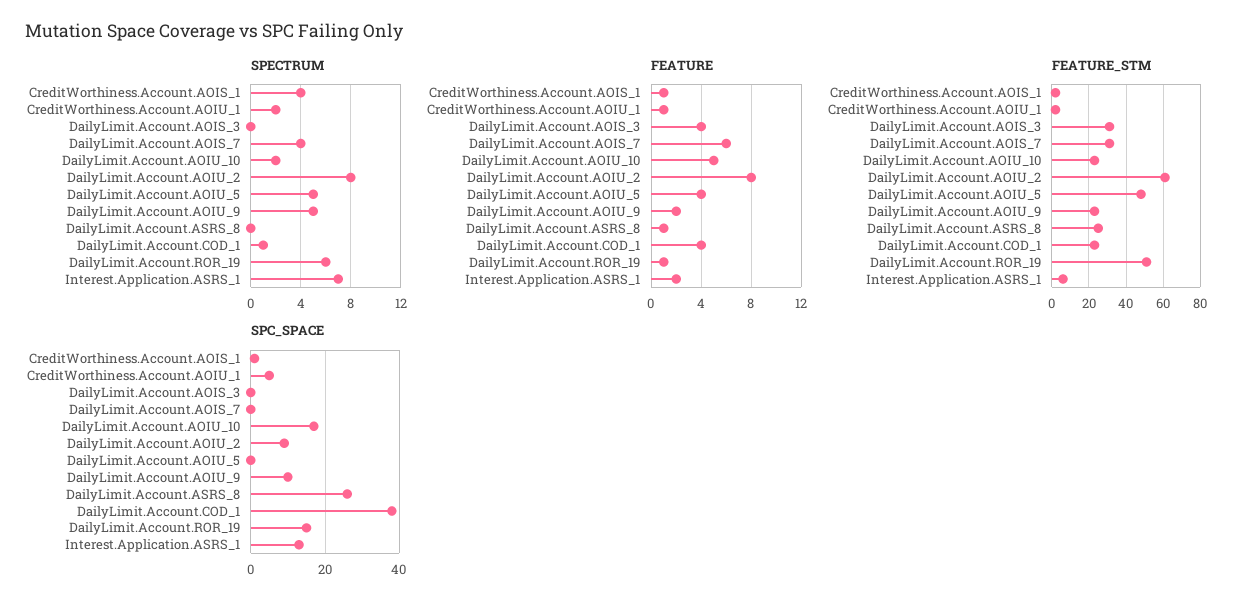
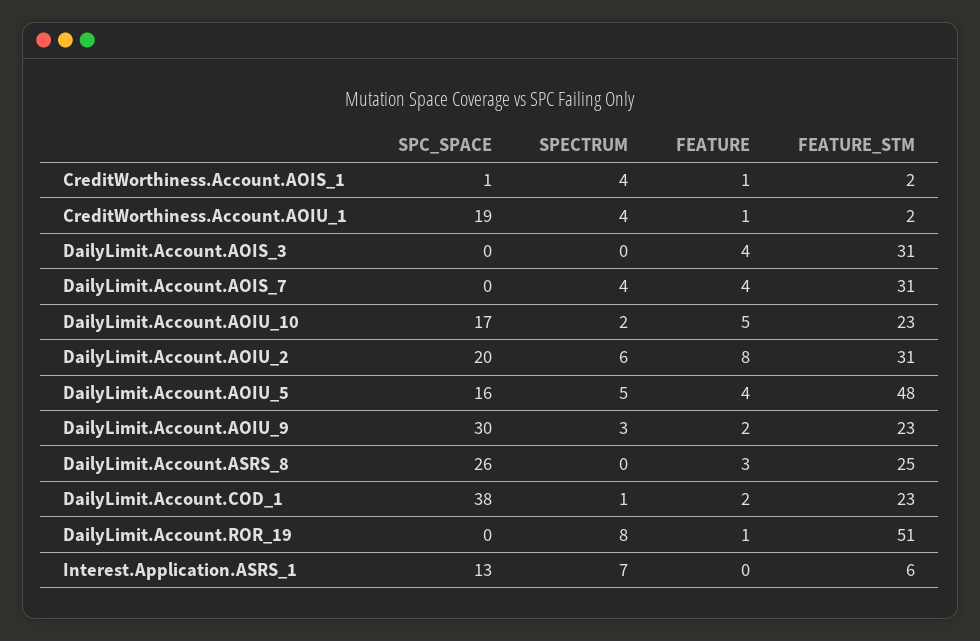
  {
    "SPECTRUM": {
      "CreditWorthiness.Account.AOIS_1": 4,
-     "CreditWorthiness.Account.AOIU_1": 2,
+     "CreditWorthiness.Account.AOIU_1": 4,
      "DailyLimit.Account.AOIS_3": 0,
      "DailyLimit.Account.AOIS_7": 4,
      "DailyLimit.Account.AOIU_10": 2,
-     "DailyLimit.Account.AOIU_2": 8,
+     "DailyLimit.Account.AOIU_2": 6,
      "DailyLimit.Account.AOIU_5": 5,
-     "DailyLimit.Account.AOIU_9": 5,
+     "DailyLimit.Account.AOIU_9": 3,
      "DailyLimit.Account.ASRS_8": 0,
      "DailyLimit.Account.COD_1": 1,
-     "DailyLimit.Account.ROR_19": 6,
+     "DailyLimit.Account.ROR_19": 8,
      "Interest.Application.ASRS_1": 7
    },
    "FEATURE": {
      "CreditWorthiness.Account.AOIS_1": 1,
      "CreditWorthiness.Account.AOIU_1": 1,
      "DailyLimit.Account.AOIS_3": 4,
-     "DailyLimit.Account.AOIS_7": 6,
+     "DailyLimit.Account.AOIS_7": 4,
      "DailyLimit.Account.AOIU_10": 5,
      "DailyLimit.Account.AOIU_2": 8,
      "DailyLimit.Account.AOIU_5": 4,
      "DailyLimit.Account.AOIU_9": 2,
-     "DailyLimit.Account.ASRS_8": 1,
+     "DailyLimit.Account.ASRS_8": 3,
-     "DailyLimit.Account.COD_1": 4,
+     "DailyLimit.Account.COD_1": 2,
      "DailyLimit.Account.ROR_19": 1,
-     "Interest.Application.ASRS_1": 2
+     "Interest.Application.ASRS_1": 0
    },
    "FEATURE_STM": {
      "CreditWorthiness.Account.AOIS_1": 2,
      "CreditWorthiness.Account.AOIU_1": 2,
      "DailyLimit.Account.AOIS_3": 31,
      "DailyLimit.Account.AOIS_7": 31,
      "DailyLimit.Account.AOIU_10": 23,
-     "DailyLimit.Account.AOIU_2": 60,
+     "DailyLimit.Account.AOIU_2": 31,
      "DailyLimit.Account.AOIU_5": 48,
      "DailyLimit.Account.AOIU_9": 23,
      "DailyLimit.Account.ASRS_8": 25,
      "DailyLimit.Account.COD_1": 23,
      "DailyLimit.Account.ROR_19": 51,
      "Interest.Application.ASRS_1": 6
    },
    "SPC_SPACE": {
      "CreditWorthiness.Account.AOIS_1": 1,
-     "CreditWorthiness.Account.AOIU_1": 5,
+     "CreditWorthiness.Account.AOIU_1": 19,
      "DailyLimit.Account.AOIS_3": 0,
      "DailyLimit.Account.AOIS_7": 0,
      "DailyLimit.Account.AOIU_10": 17,
-     "DailyLimit.Account.AOIU_2": 10,
+     "DailyLimit.Account.AOIU_2": 20,
-     "DailyLimit.Account.AOIU_5": 0,
+     "DailyLimit.Account.AOIU_5": 16,
-     "DailyLimit.Account.AOIU_9": 10,
+     "DailyLimit.Account.AOIU_9": 30,
      "DailyLimit.Account.ASRS_8": 26,
      "DailyLimit.Account.COD_1": 38,
-     "DailyLimit.Account.ROR_19": 15,
+     "DailyLimit.Account.ROR_19": 0,
      "Interest.Application.ASRS_1": 13
    }
  }

